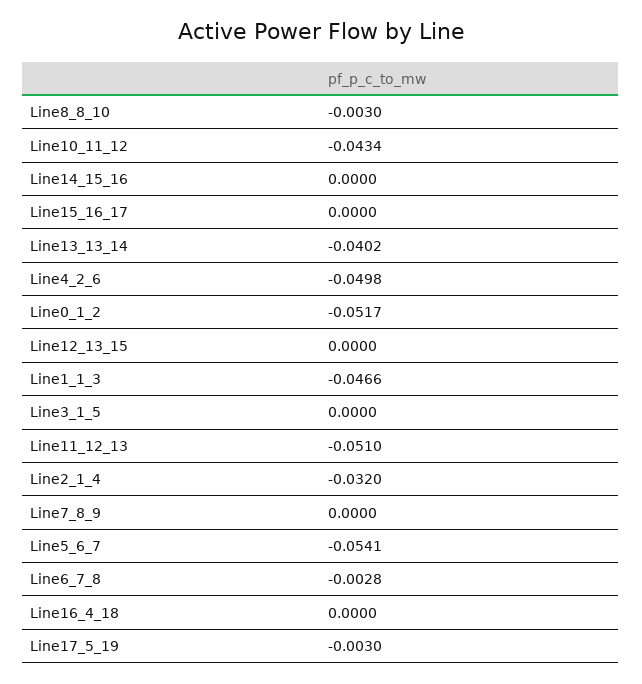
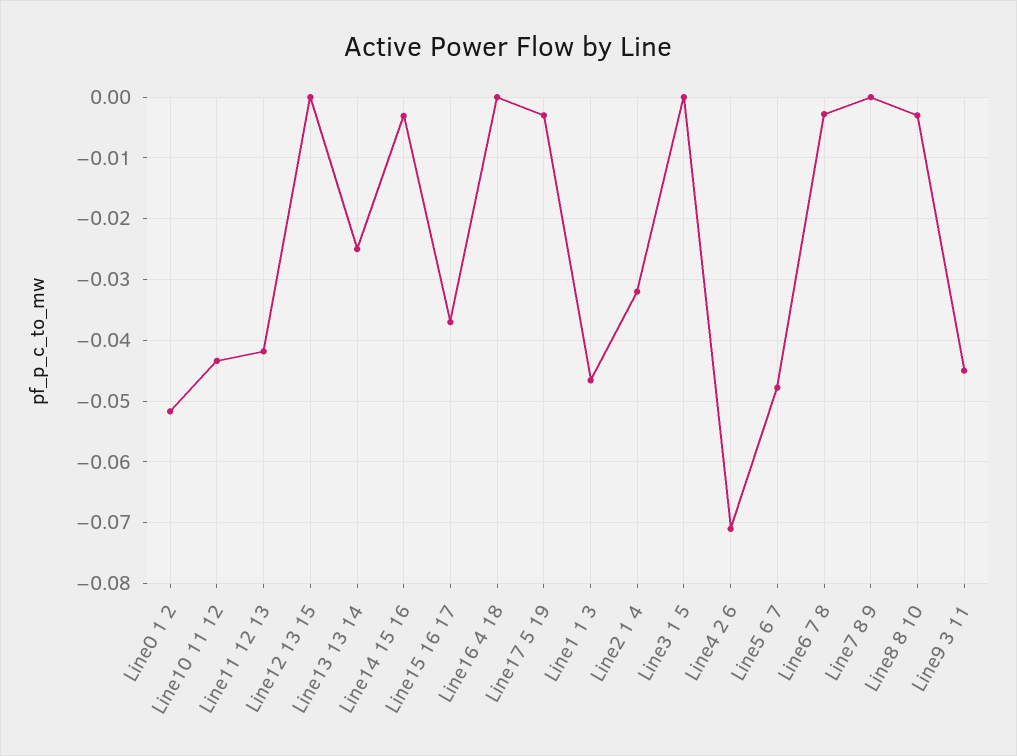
  {
    "Line8_8_10": -0.003,
    "Line10_11_12": -0.0434,
-   "Line14_15_16": 0,
+   "Line14_15_16": -0.003,
-   "Line15_16_17": 0,
+   "Line15_16_17": -0.037,
-   "Line13_13_14": -0.0402,
+   "Line13_13_14": -0.025,
-   "Line4_2_6": -0.0498,
+   "Line4_2_6": -0.071,
    "Line0_1_2": -0.0517,
    "Line12_13_15": 0,
    "Line1_1_3": -0.0466,
    "Line3_1_5": 0,
-   "Line11_12_13": -0.051,
+   "Line11_12_13": -0.042,
    "Line2_1_4": -0.032,
    "Line7_8_9": 0,
-   "Line5_6_7": -0.0541,
+   "Line5_6_7": -0.048,
    "Line6_7_8": -0.0028,
    "Line16_4_18": 0,
-   "Line17_5_19": -0.003
+   "Line17_5_19": -0.003,
+   "Line9 3 11": -0.045
  }

